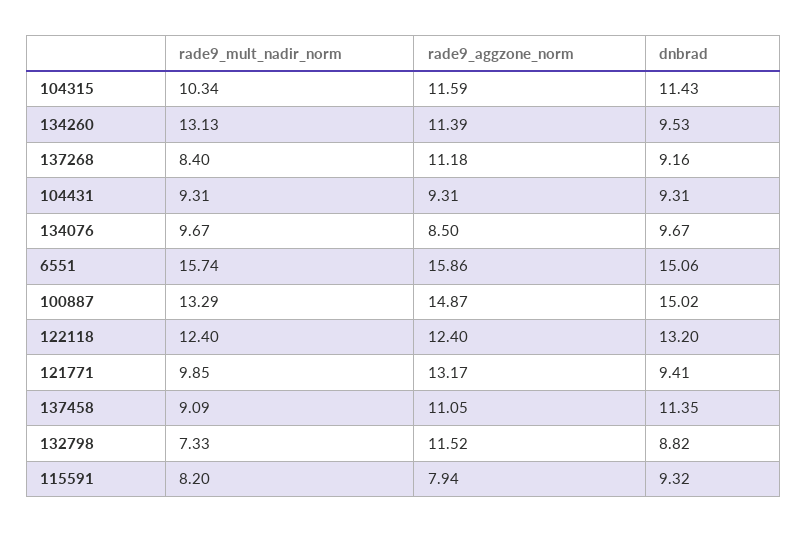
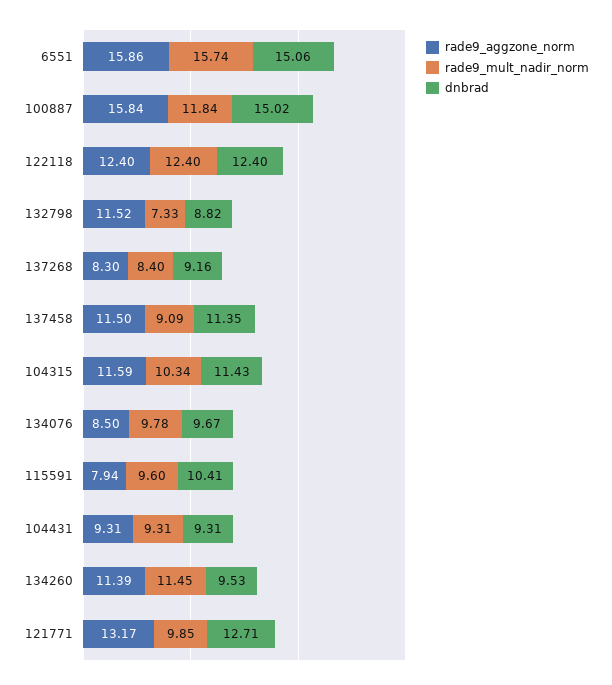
  {
    "rade9_mult_nadir_norm": {
      "104315": 10.34,
-     "134260": 13.13,
+     "134260": 11.45,
      "137268": 8.4,
      "104431": 9.31,
-     "134076": 9.67,
+     "134076": 9.78,
      "6551": 15.74,
-     "100887": 13.29,
+     "100887": 11.84,
      "122118": 12.4,
      "121771": 9.85,
      "137458": 9.09,
      "132798": 7.33,
-     "115591": 8.2
+     "115591": 9.6
    },
    "rade9_aggzone_norm": {
      "104315": 11.59,
      "134260": 11.39,
-     "137268": 11.18,
+     "137268": 8.3,
      "104431": 9.31,
      "134076": 8.5,
      "6551": 15.86,
-     "100887": 14.87,
+     "100887": 15.84,
      "122118": 12.4,
      "121771": 13.17,
-     "137458": 11.05,
+     "137458": 11.5,
      "132798": 11.52,
      "115591": 7.94
    },
    "dnbrad": {
      "104315": 11.43,
      "134260": 9.53,
      "137268": 9.16,
      "104431": 9.31,
      "134076": 9.67,
      "6551": 15.06,
      "100887": 15.02,
-     "122118": 13.2,
+     "122118": 12.4,
-     "121771": 9.41,
+     "121771": 12.71,
      "137458": 11.35,
      "132798": 8.82,
-     "115591": 9.32
+     "115591": 10.41
    }
  }

